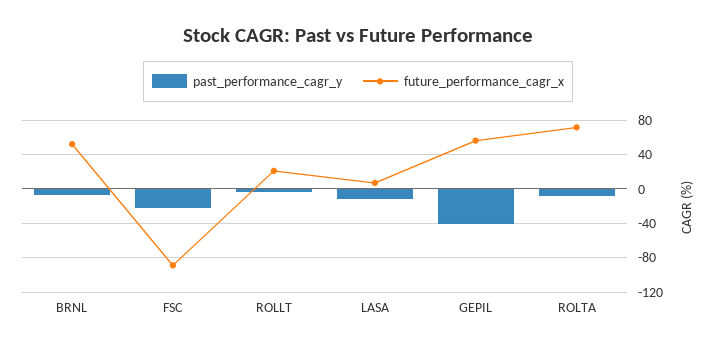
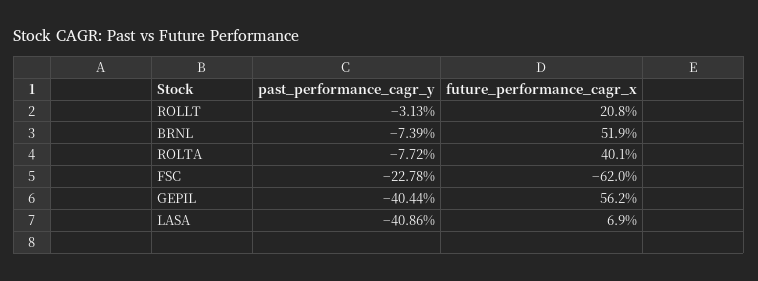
  {
    "past_performance_cagr_y": {
      "BRNL": -7.39,
      "FSC": -22.78,
      "ROLLT": -3.13,
-     "LASA": -10,
+     "LASA": -40.86,
      "GEPIL": -40.44,
      "ROLTA": -7.72
    },
    "future_performance_cagr_x": {
      "BRNL": 51.9,
-     "FSC": -90,
+     "FSC": -62,
      "ROLLT": 20.8,
      "LASA": 6.9,
      "GEPIL": 56.2,
-     "ROLTA": 70
+     "ROLTA": 40.1
    }
  }

